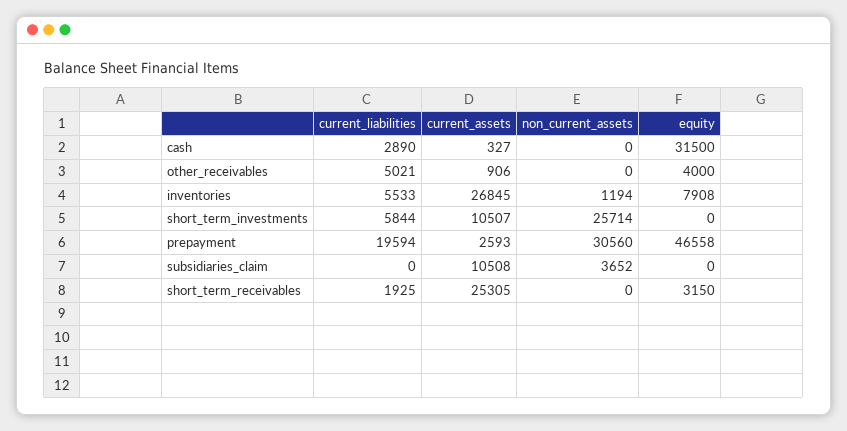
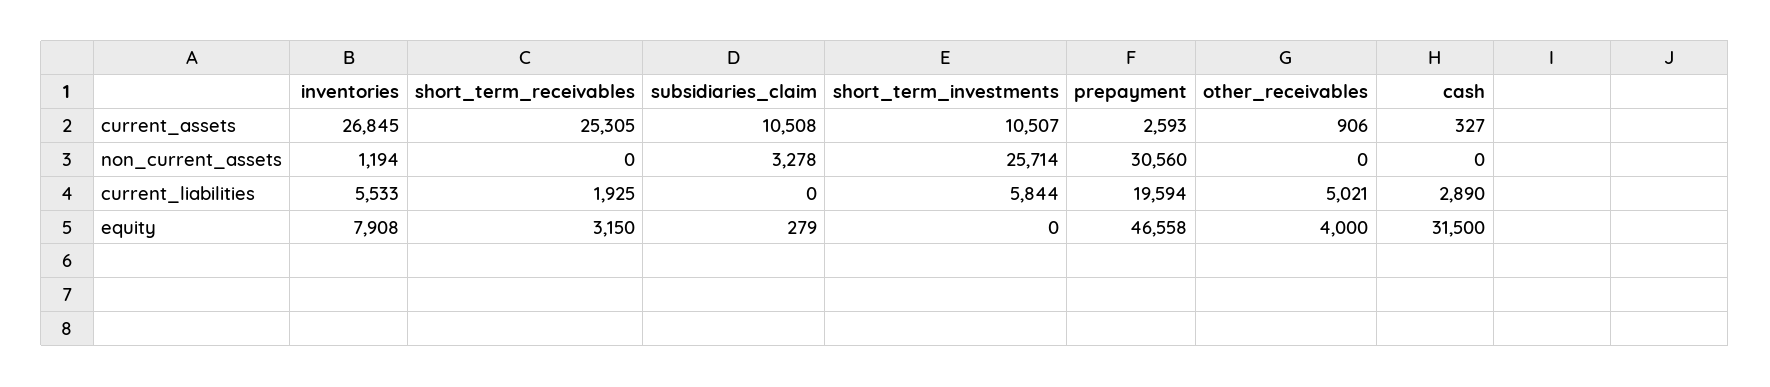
  {
    "current_liabilities": {
      "cash": 2890,
      "other_receivables": 5021,
      "inventories": 5533,
      "short_term_investments": 5844,
      "prepayment": 19594,
      "subsidiaries_claim": 0,
      "short_term_receivables": 1925
    },
    "current_assets": {
      "cash": 327,
      "other_receivables": 906,
      "inventories": 26845,
      "short_term_investments": 10507,
      "prepayment": 2593,
      "subsidiaries_claim": 10508,
      "short_term_receivables": 25305
    },
    "non_current_assets": {
      "cash": 0,
      "other_receivables": 0,
      "inventories": 1194,
      "short_term_investments": 25714,
      "prepayment": 30560,
-     "subsidiaries_claim": 3652,
+     "subsidiaries_claim": 3278,
      "short_term_receivables": 0
    },
    "equity": {
      "cash": 31500,
      "other_receivables": 4000,
      "inventories": 7908,
      "short_term_investments": 0,
      "prepayment": 46558,
-     "subsidiaries_claim": 0,
+     "subsidiaries_claim": 279,
      "short_term_receivables": 3150
    }
  }

